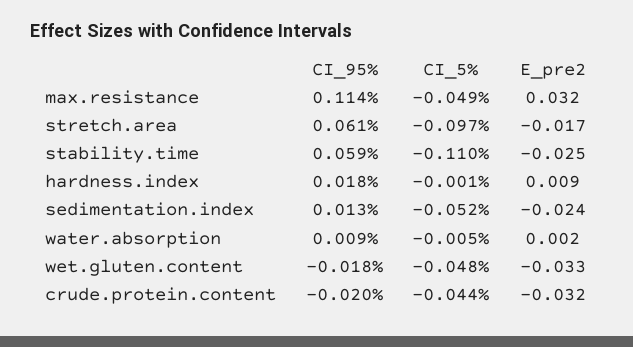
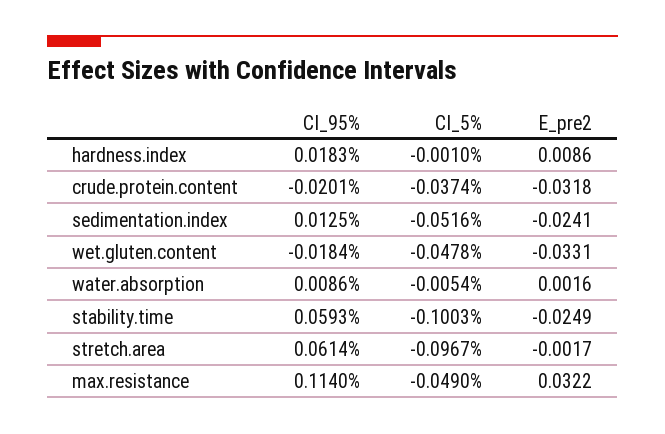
  {
    "CI_95%": {
      "max.resistance": 0.114,
      "stretch.area": 0.0614,
      "stability.time": 0.0593,
      "hardness.index": 0.0183,
      "sedimentation.index": 0.0125,
      "water.absorption": 0.0086,
      "wet.gluten.content": -0.0184,
      "crude.protein.content": -0.0201
    },
    "CI_5%": {
      "max.resistance": -0.049,
      "stretch.area": -0.0967,
-     "stability.time": -0.11,
+     "stability.time": -0.1003,
      "hardness.index": -0.001,
      "sedimentation.index": -0.0516,
      "water.absorption": -0.0054,
      "wet.gluten.content": -0.0478,
-     "crude.protein.content": -0.044
+     "crude.protein.content": -0.0374
    },
    "E_pre2": {
      "max.resistance": 0.0322,
-     "stretch.area": -0.017,
+     "stretch.area": -0.0017,
      "stability.time": -0.0249,
      "hardness.index": 0.0086,
      "sedimentation.index": -0.0241,
      "water.absorption": 0.0016,
      "wet.gluten.content": -0.0331,
      "crude.protein.content": -0.0318
    }
  }

